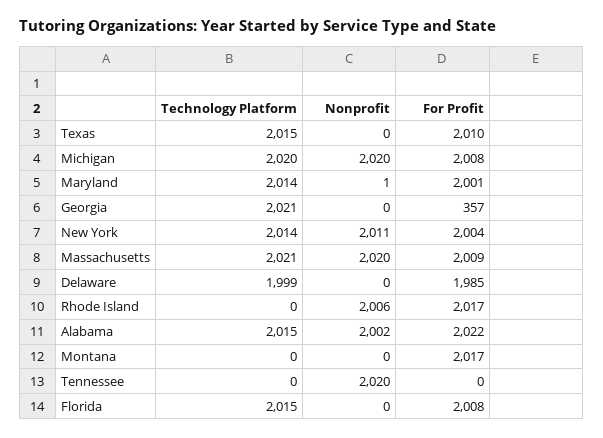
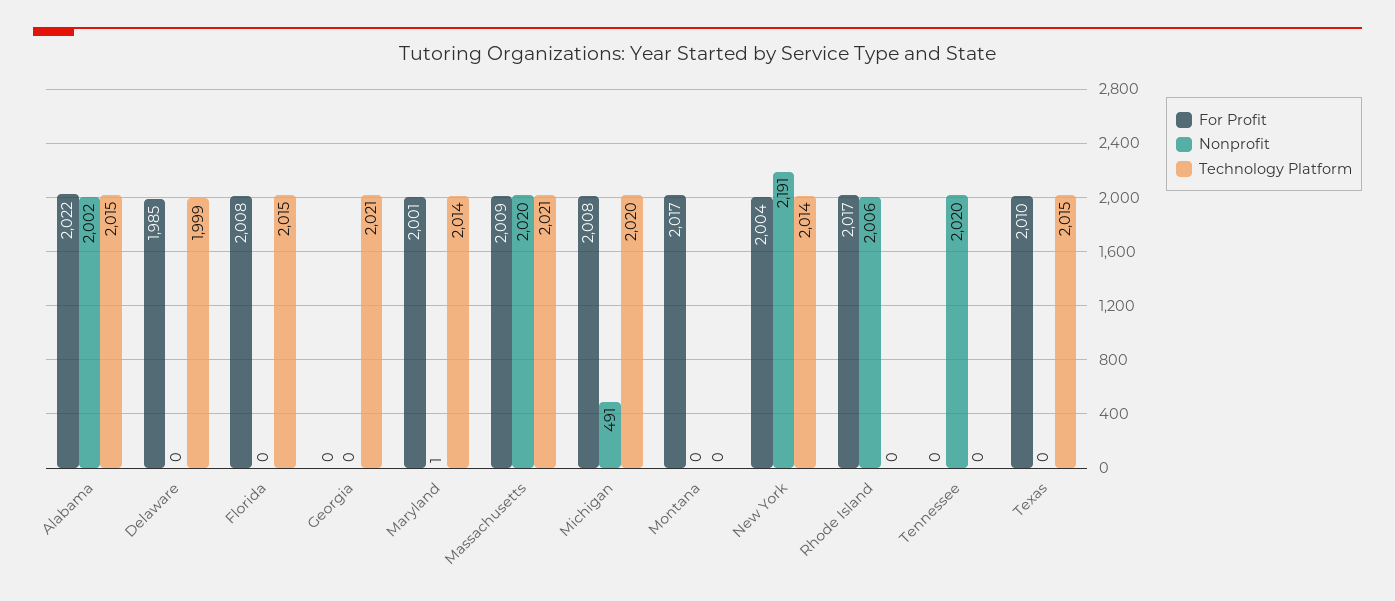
  {
    "Technology Platform": {
      "Texas": 2015,
      "Michigan": 2020,
      "Maryland": 2014,
      "Georgia": 2021,
      "New York": 2014,
      "Massachusetts": 2021,
      "Delaware": 1999,
      "Rhode Island": 0,
      "Alabama": 2015,
      "Montana": 0,
      "Tennessee": 0,
      "Florida": 2015
    },
    "Nonprofit": {
      "Texas": 0,
-     "Michigan": 2020,
+     "Michigan": 491,
      "Maryland": 1,
      "Georgia": 0,
-     "New York": 2011,
+     "New York": 2191,
      "Massachusetts": 2020,
      "Delaware": 0,
      "Rhode Island": 2006,
      "Alabama": 2002,
      "Montana": 0,
      "Tennessee": 2020,
      "Florida": 0
    },
    "For Profit": {
      "Texas": 2010,
      "Michigan": 2008,
      "Maryland": 2001,
-     "Georgia": 357,
+     "Georgia": 0,
      "New York": 2004,
      "Massachusetts": 2009,
      "Delaware": 1985,
      "Rhode Island": 2017,
      "Alabama": 2022,
      "Montana": 2017,
      "Tennessee": 0,
      "Florida": 2008
    }
  }

